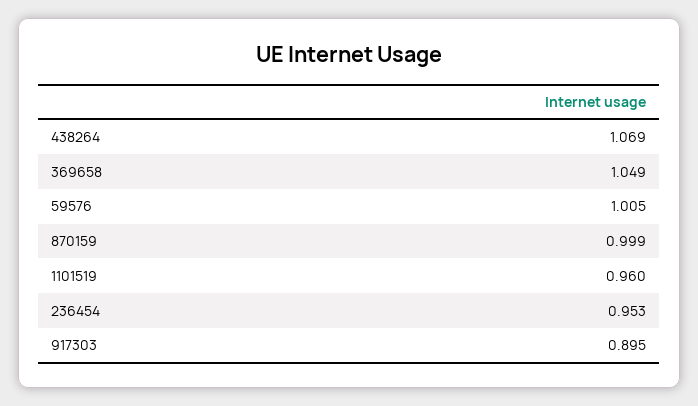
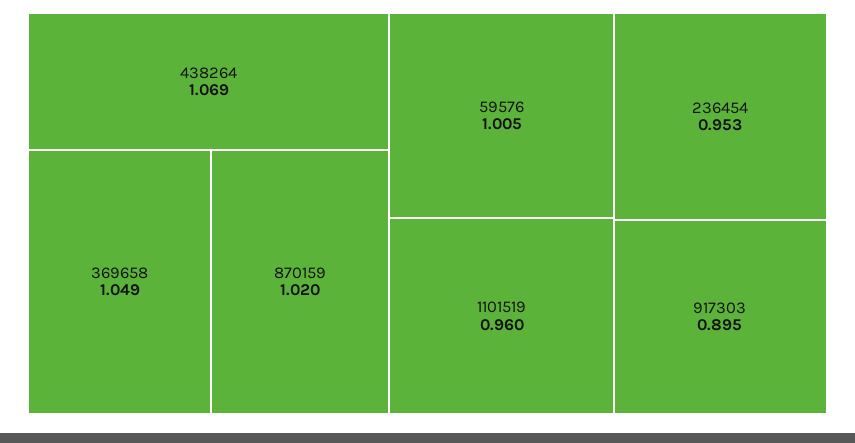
  {
    "438264": 1.069,
    "369658": 1.049,
    "59576": 1.005,
-   "870159": 0.999,
+   "870159": 1.02,
    "1101519": 0.96,
    "236454": 0.953,
    "917303": 0.895
  }

